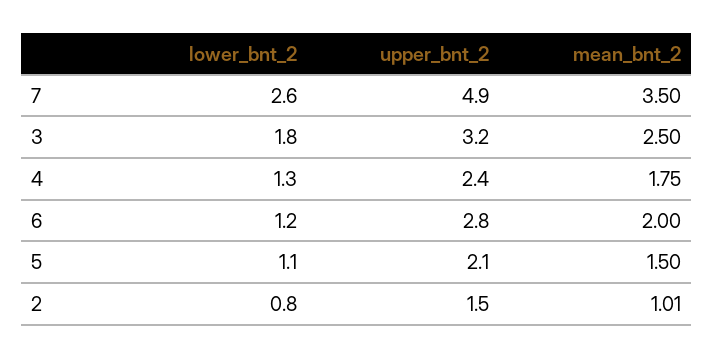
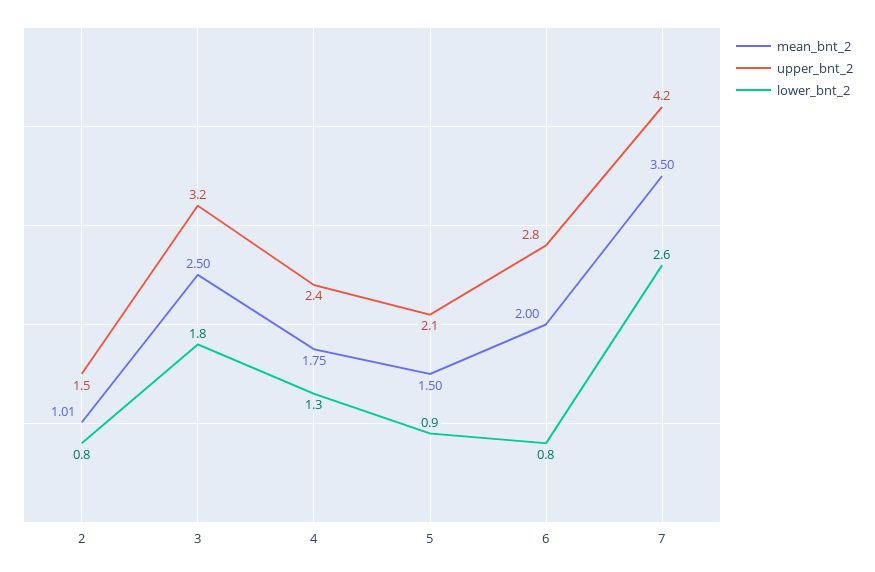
  {
    "lower_bnt_2": {
      "7": 2.6,
      "3": 1.8,
      "4": 1.3,
-     "6": 1.2,
+     "6": 0.8,
-     "5": 1.1,
+     "5": 0.9,
      "2": 0.8
    },
    "upper_bnt_2": {
-     "7": 4.9,
+     "7": 4.2,
      "3": 3.2,
      "4": 2.4,
      "6": 2.8,
      "5": 2.1,
      "2": 1.5
    },
    "mean_bnt_2": {
      "7": 3.5,
      "3": 2.5,
      "4": 1.75,
      "6": 2,
      "5": 1.5,
      "2": 1.01
    }
  }

